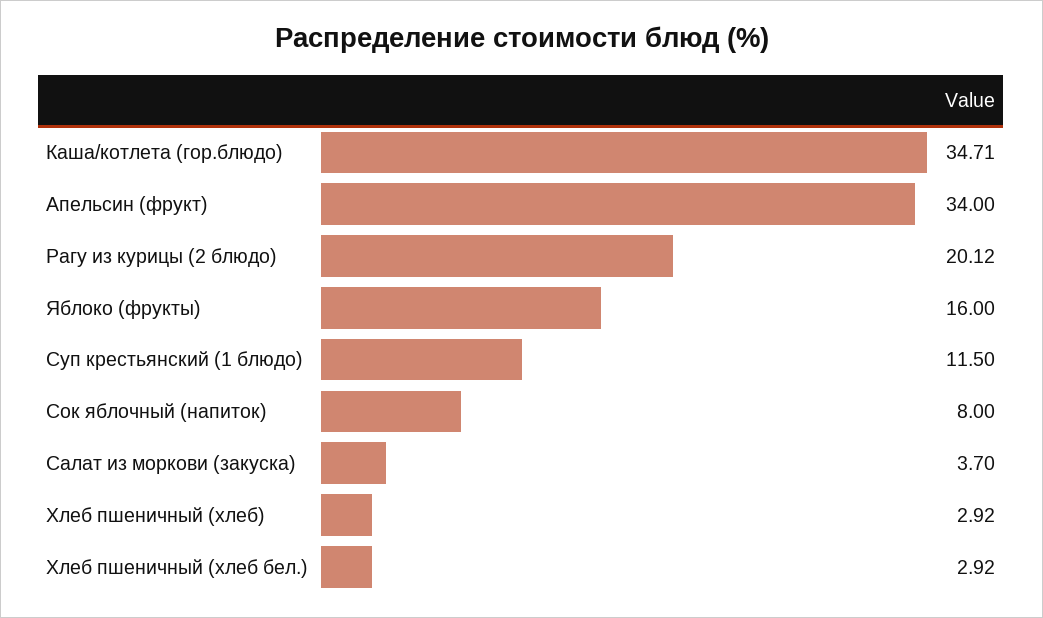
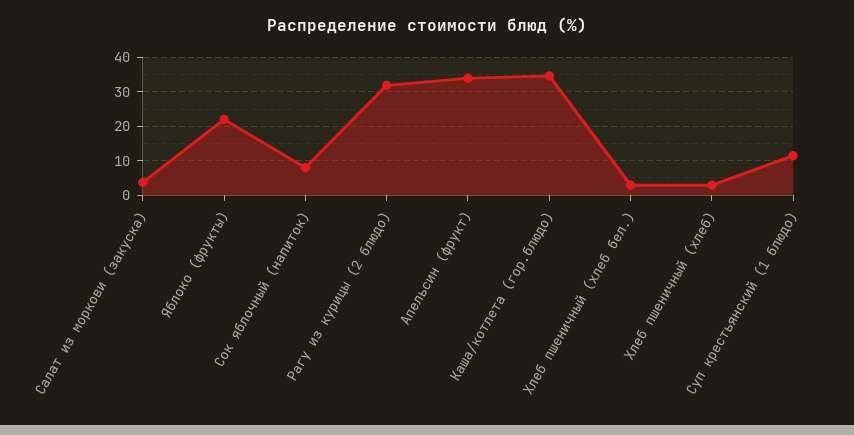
  {
    "Каша/котлета (гор.блюдо)": 34.71,
    "Апельсин (фрукт)": 34,
-   "Рагу из курицы (2 блюдо)": 20.12,
+   "Рагу из курицы (2 блюдо)": 32,
-   "Яблоко (фрукты)": 16,
+   "Яблоко (фрукты)": 22,
    "Суп крестьянский (1 блюдо)": 11.5,
    "Сок яблочный (напиток)": 8,
    "Салат из моркови (закуска)": 3.7,
    "Хлеб пшеничный (хлеб)": 2.92,
    "Хлеб пшеничный (хлеб бел.)": 2.92
  }

